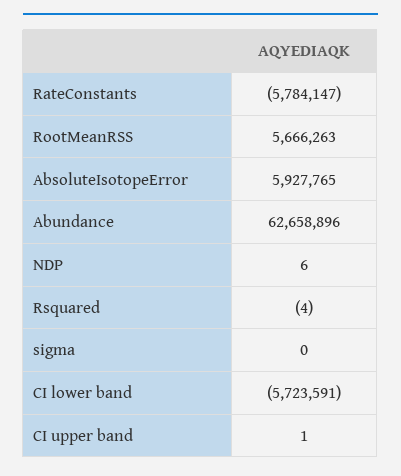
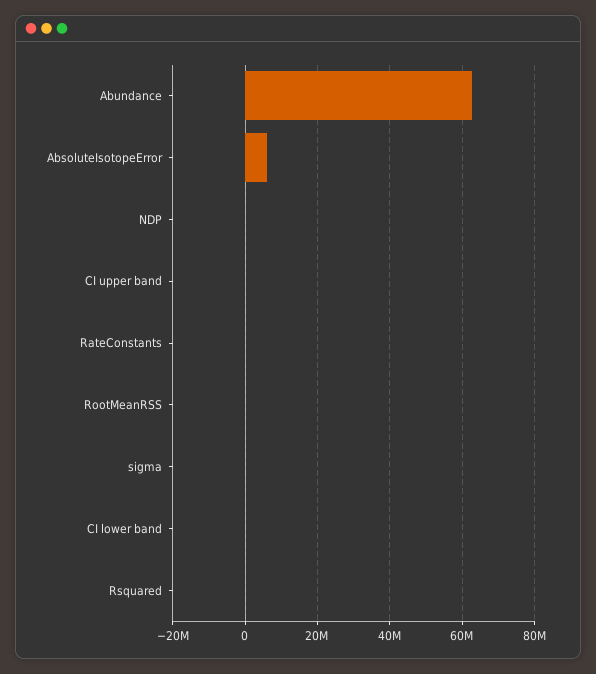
  {
-   "RateConstants": -5784147,
+   "RateConstants": 0,
-   "RootMeanRSS": 5666263,
+   "RootMeanRSS": 0,
    "AbsoluteIsotopeError": 5927765,
    "Abundance": 62658896,
    "NDP": 6,
    "Rsquared": -4,
    "sigma": 0,
-   "CI lower band": -5723591,
+   "CI lower band": 0,
    "CI upper band": 1
  }

